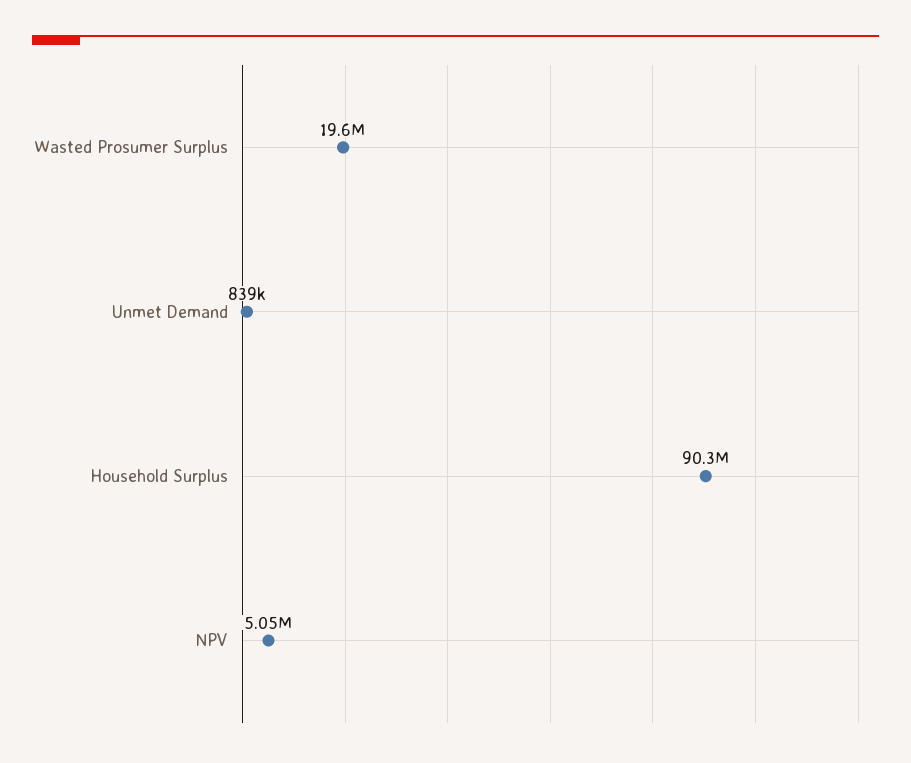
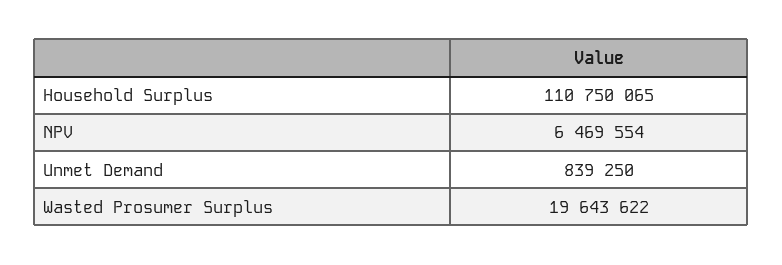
  {
    "Wasted Prosumer Surplus": 19643622,
    "Unmet Demand": 839250,
-   "Household Surplus": 90300000,
+   "Household Surplus": 110750065,
-   "NPV": 5050000
+   "NPV": 6469554
  }

